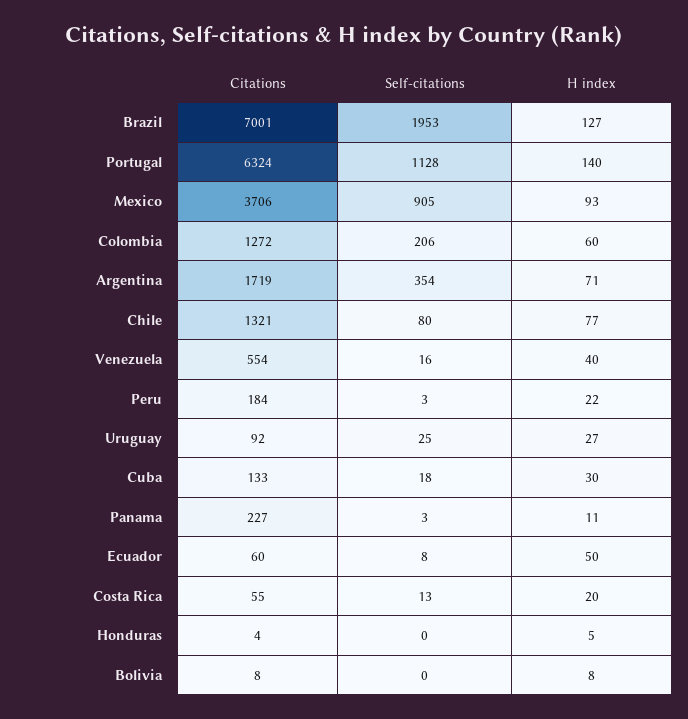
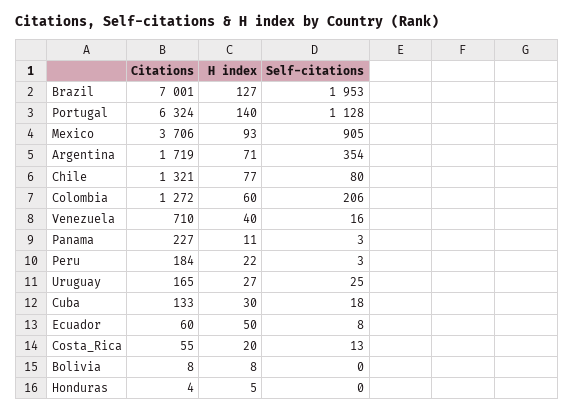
  {
    "Citations": {
      "Brazil": 7001,
      "Portugal": 6324,
      "Mexico": 3706,
      "Colombia": 1272,
      "Argentina": 1719,
      "Chile": 1321,
-     "Venezuela": 554,
+     "Venezuela": 710,
      "Peru": 184,
-     "Uruguay": 92,
+     "Uruguay": 165,
      "Cuba": 133,
      "Panama": 227,
      "Ecuador": 60,
      "Costa Rica": 55,
      "Honduras": 4,
      "Bolivia": 8
    },
    "Self-citations": {
      "Brazil": 1953,
      "Portugal": 1128,
      "Mexico": 905,
      "Colombia": 206,
      "Argentina": 354,
      "Chile": 80,
      "Venezuela": 16,
      "Peru": 3,
      "Uruguay": 25,
      "Cuba": 18,
      "Panama": 3,
      "Ecuador": 8,
      "Costa Rica": 13,
      "Honduras": 0,
      "Bolivia": 0
    },
    "H index": {
      "Brazil": 127,
      "Portugal": 140,
      "Mexico": 93,
      "Colombia": 60,
      "Argentina": 71,
      "Chile": 77,
      "Venezuela": 40,
      "Peru": 22,
      "Uruguay": 27,
      "Cuba": 30,
      "Panama": 11,
      "Ecuador": 50,
      "Costa Rica": 20,
      "Honduras": 5,
      "Bolivia": 8
    }
  }

